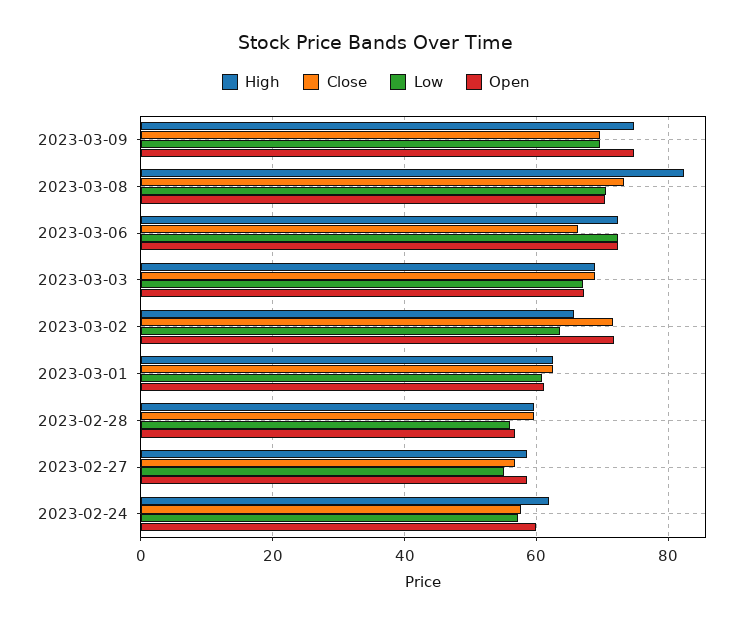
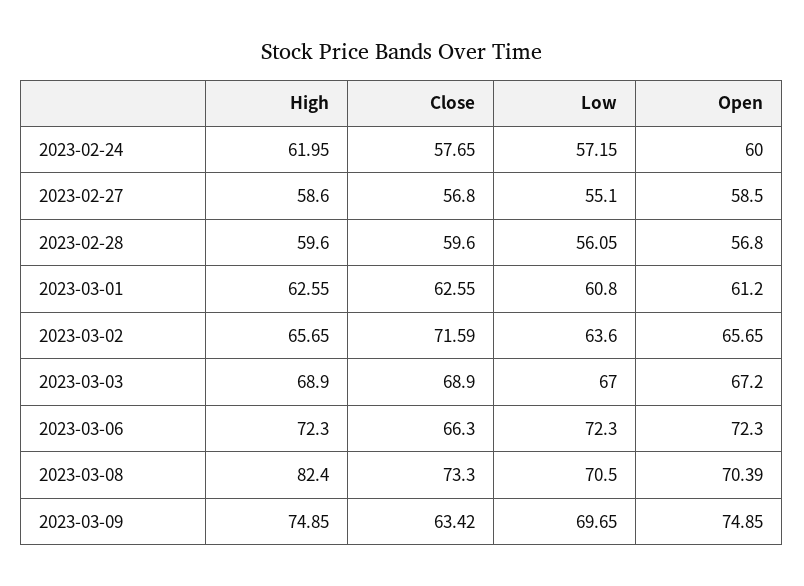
  {
    "High": {
      "2023-03-09": 74.85,
      "2023-03-08": 82.4,
      "2023-03-06": 72.3,
      "2023-03-03": 68.9,
      "2023-03-02": 65.65,
      "2023-03-01": 62.55,
      "2023-02-28": 59.6,
      "2023-02-27": 58.6,
      "2023-02-24": 61.95
    },
    "Close": {
-     "2023-03-09": 70,
+     "2023-03-09": 63.42,
      "2023-03-08": 73.3,
      "2023-03-06": 66.3,
      "2023-03-03": 68.9,
      "2023-03-02": 71.59,
      "2023-03-01": 62.55,
      "2023-02-28": 59.6,
      "2023-02-27": 56.8,
      "2023-02-24": 57.65
    },
    "Low": {
      "2023-03-09": 69.65,
      "2023-03-08": 70.5,
      "2023-03-06": 72.3,
      "2023-03-03": 67,
      "2023-03-02": 63.6,
      "2023-03-01": 60.8,
      "2023-02-28": 56.05,
      "2023-02-27": 55.1,
      "2023-02-24": 57.15
    },
    "Open": {
      "2023-03-09": 74.85,
      "2023-03-08": 70.39,
      "2023-03-06": 72.3,
      "2023-03-03": 67.2,
-     "2023-03-02": 72,
+     "2023-03-02": 65.65,
      "2023-03-01": 61.2,
      "2023-02-28": 56.8,
      "2023-02-27": 58.5,
      "2023-02-24": 60
    }
  }

